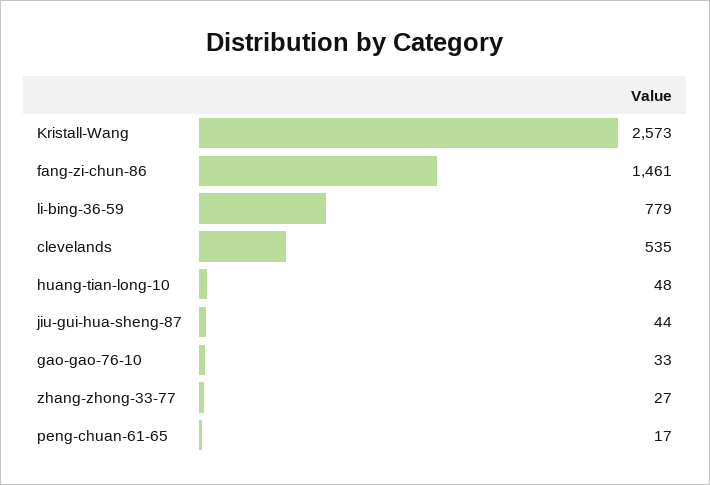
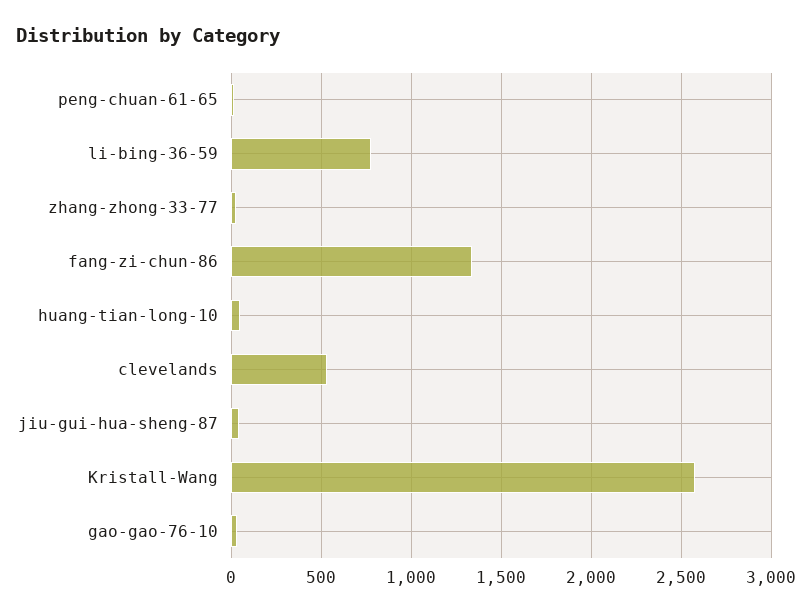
  {
    "Kristall-Wang": 2573,
-   "fang-zi-chun-86": 1461,
+   "fang-zi-chun-86": 1350,
    "li-bing-36-59": 779,
    "clevelands": 535,
    "huang-tian-long-10": 48,
    "jiu-gui-hua-sheng-87": 44,
    "gao-gao-76-10": 33,
    "zhang-zhong-33-77": 27,
    "peng-chuan-61-65": 17
  }

